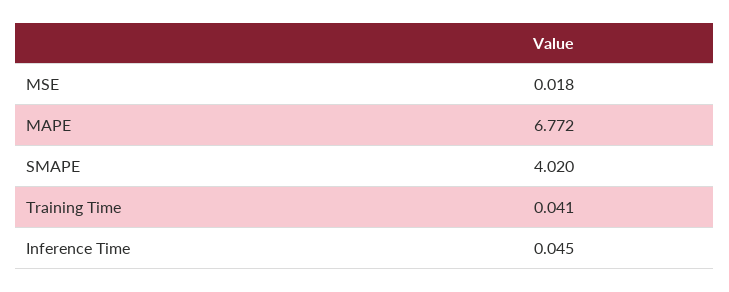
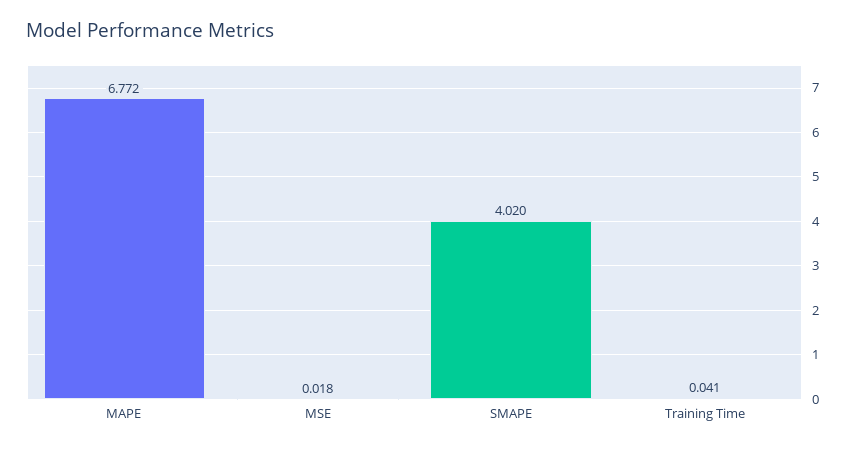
  {
    "MSE": 0.018,
    "MAPE": 6.772,
    "SMAPE": 4.02,
-   "Training Time": 0.041,
+   "Training Time": 0.041
-   "Inference Time": 0.045
  }

